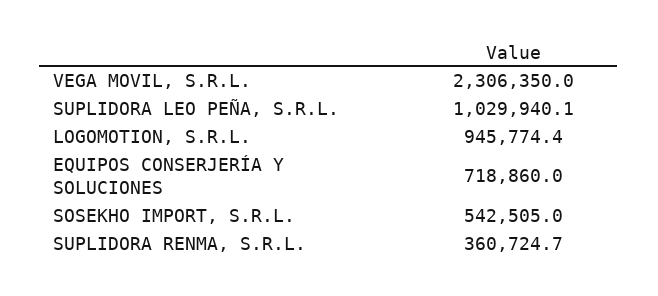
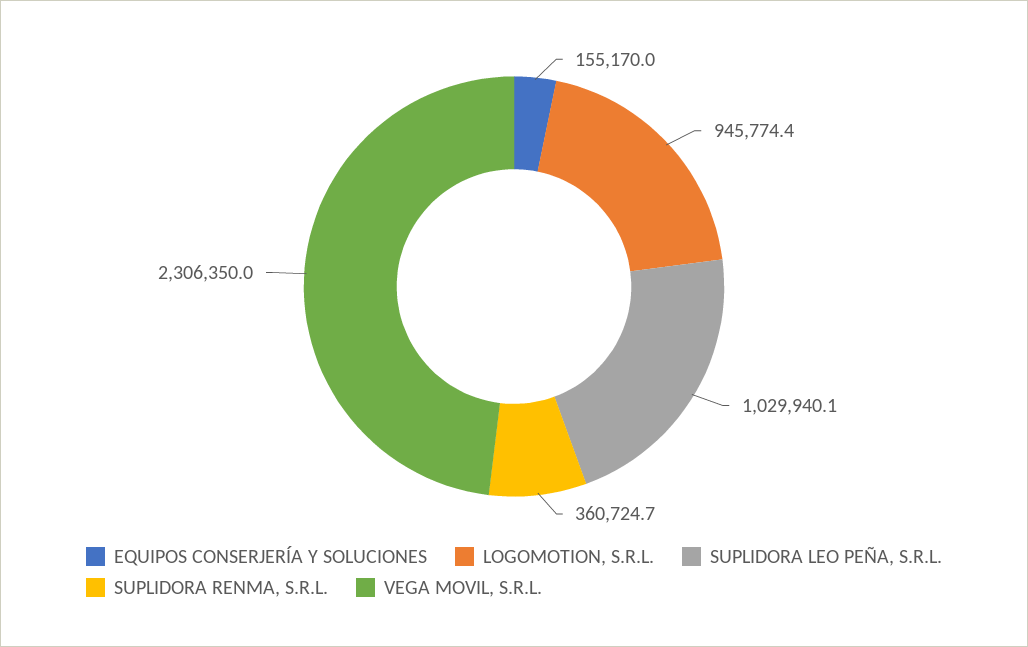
  {
    "VEGA MOVIL, S.R.L.": 2306350,
    "SUPLIDORA LEO PEÑA, S.R.L.": 1029940.1,
    "LOGOMOTION, S.R.L.": 945774.4,
-   "EQUIPOS CONSERJERÍA Y SOLUCIONES": 718860,
+   "EQUIPOS CONSERJERÍA Y SOLUCIONES": 155170,
-   "SOSEKHO IMPORT, S.R.L.": 542505,
    "SUPLIDORA RENMA, S.R.L.": 360724.7
  }

